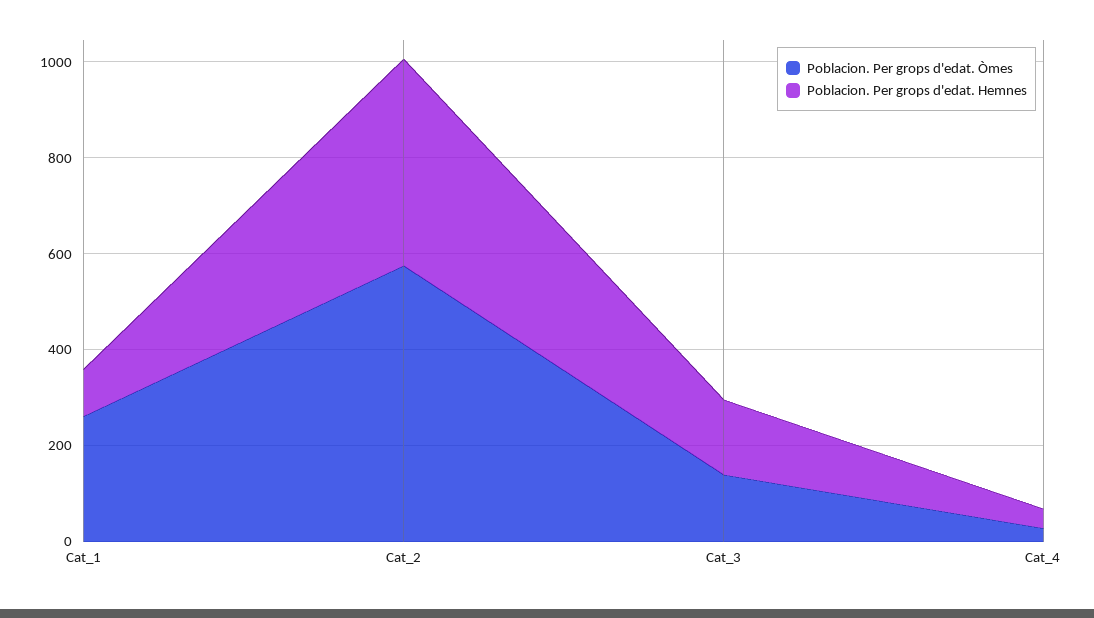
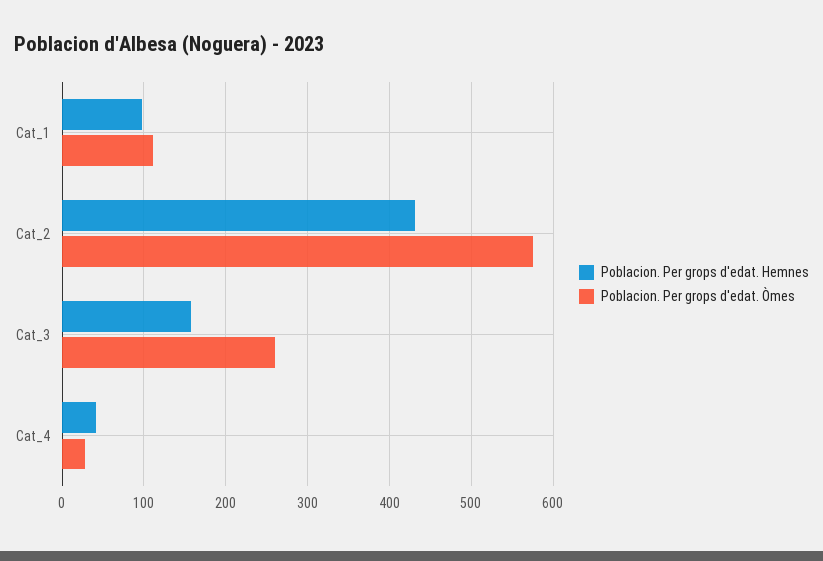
  {
    "Poblacion. Per grops d'edat. Òmes": {
-     "Cat_1": 250,
+     "Cat_1": 110,
      "Cat_2": 580,
-     "Cat_3": 150,
+     "Cat_3": 260,
      "Cat_4": 30
    },
    "Poblacion. Per grops d'edat. Hemnes": {
      "Cat_1": 100,
      "Cat_2": 430,
      "Cat_3": 160,
      "Cat_4": 40
    }
  }

